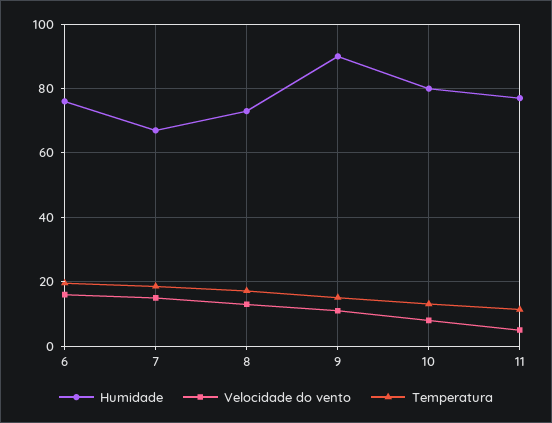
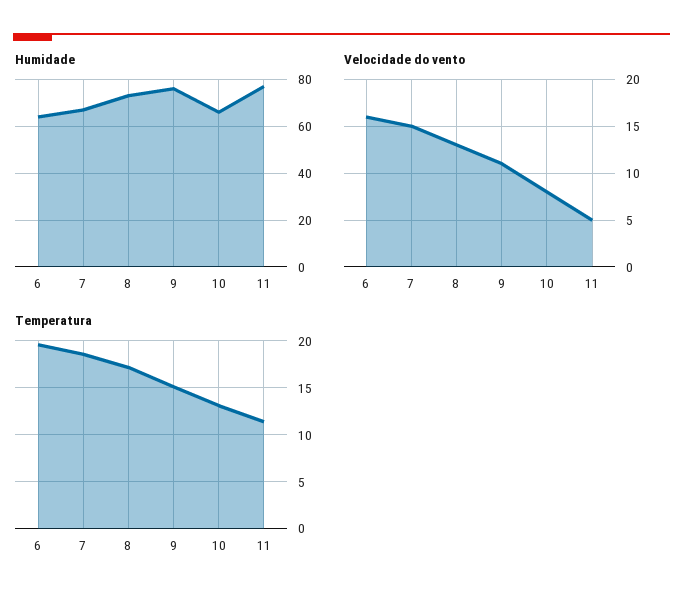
  {
    "Humidade": {
-     "6": 76,
+     "6": 65,
      "7": 68,
      "8": 74,
-     "9": 90,
+     "9": 75,
-     "10": 80,
+     "10": 65,
      "11": 78
    },
    "Velocidade do vento": {
      "6": 16,
      "7": 15,
      "8": 13,
      "9": 11,
      "10": 8,
      "11": 5
    },
    "Temperatura": {
      "6": 20,
      "7": 19,
      "8": 17,
      "9": 15,
      "10": 13,
      "11": 11
    }
  }

